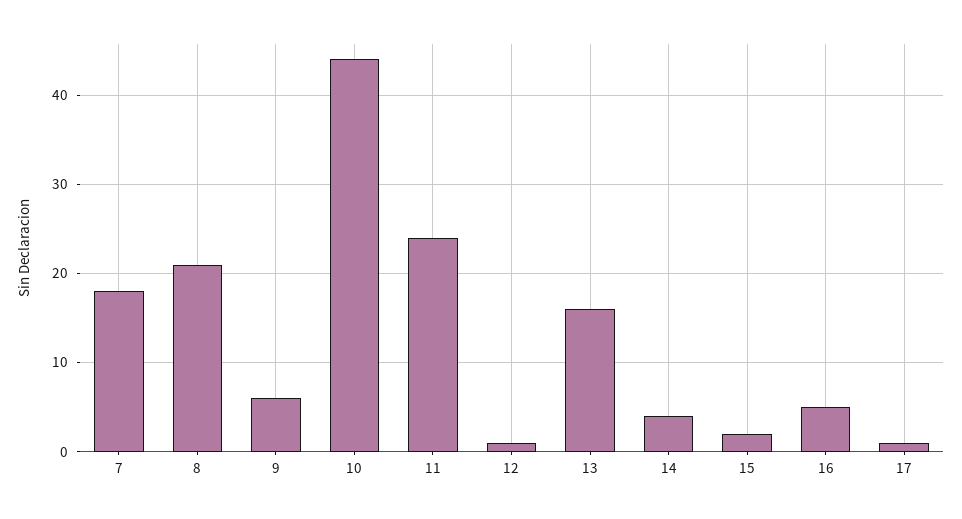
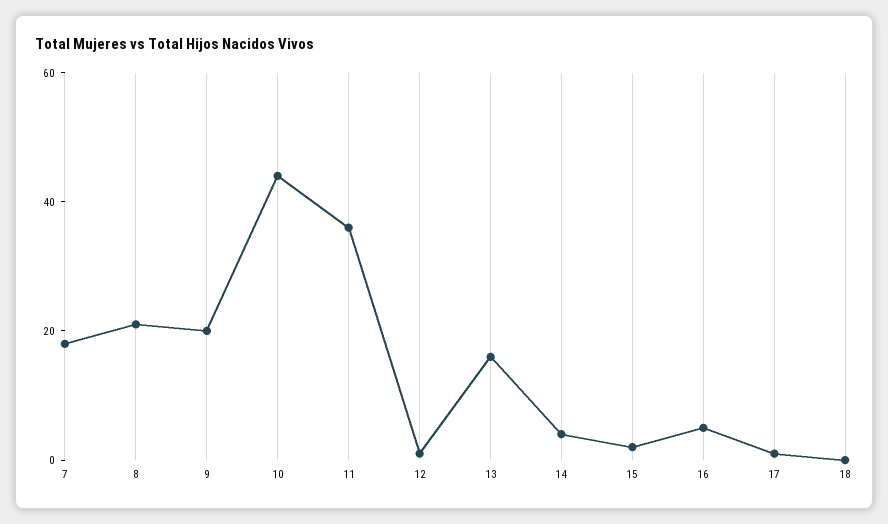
  {
    "7": 18,
    "8": 21,
-   "9": 6,
+   "9": 20,
    "10": 44,
-   "11": 24,
+   "11": 35,
    "12": 1,
    "13": 16,
    "14": 4,
    "15": 2,
    "16": 5,
-   "17": 1
+   "17": 1,
+   "18": 0
  }

